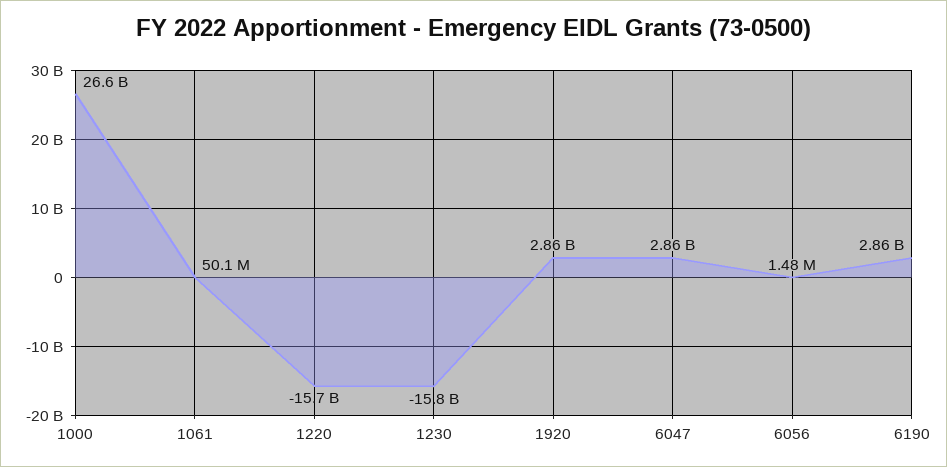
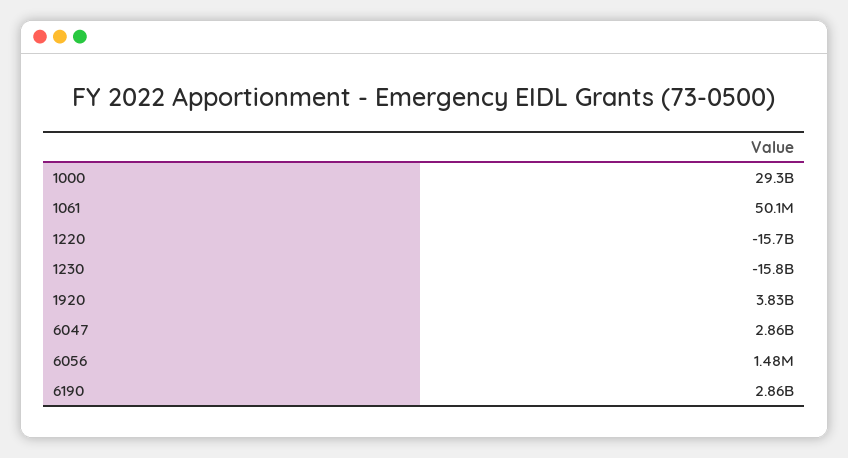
  {
-   "1000": 26600000000,
+   "1000": 29300000000,
    "1061": 50100000,
    "1220": -15700000000,
    "1230": -15800000000,
-   "1920": 2860000000,
+   "1920": 3830000000,
    "6047": 2860000000,
    "6056": 1480000,
    "6190": 2860000000
  }

